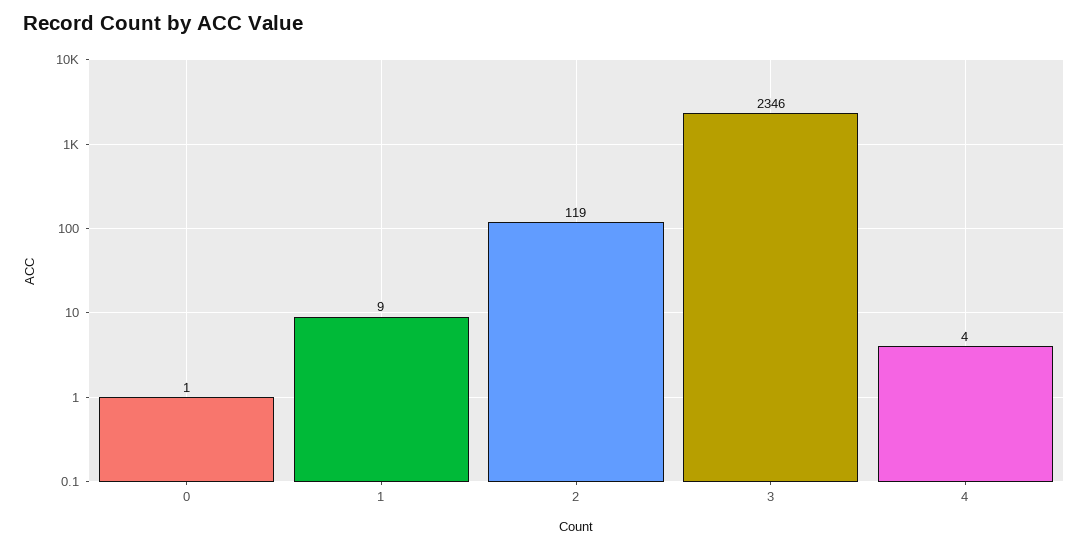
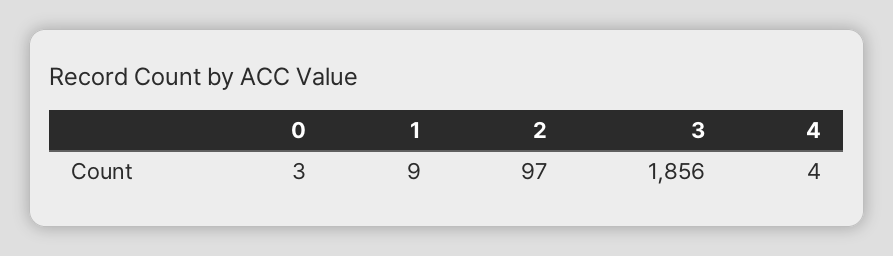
  {
-   "0": 1,
+   "0": 3,
    "1": 9,
-   "2": 119,
+   "2": 97,
-   "3": 2346,
+   "3": 1856,
    "4": 4
  }

